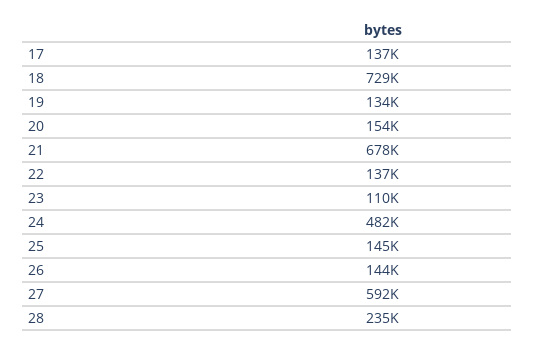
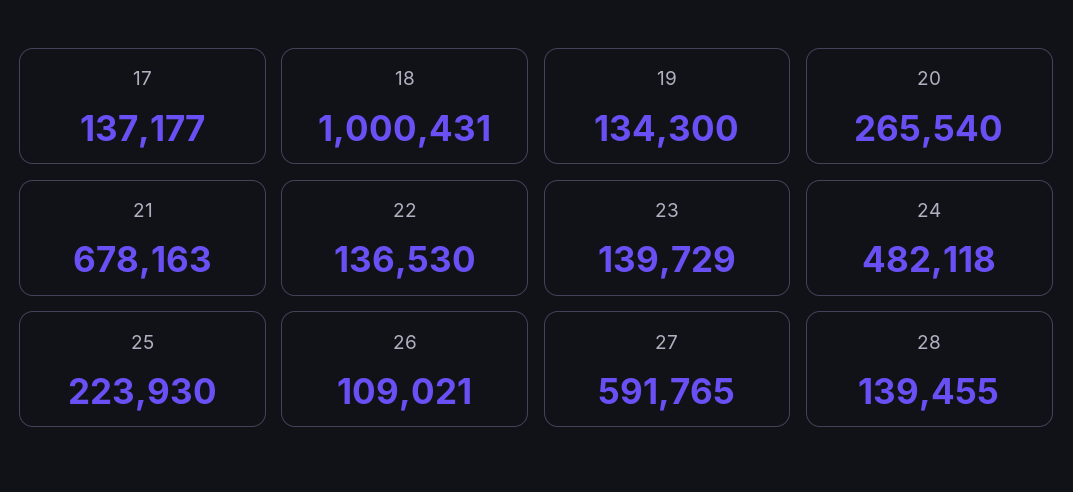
  {
    "17": 137177,
-   "18": 729000,
+   "18": 1000431,
    "19": 134300,
-   "20": 154000,
+   "20": 265540,
    "21": 678163,
    "22": 136530,
-   "23": 110000,
+   "23": 139729,
    "24": 482118,
-   "25": 145000,
+   "25": 223930,
-   "26": 144000,
+   "26": 109021,
    "27": 591765,
-   "28": 235000
+   "28": 139455
  }

